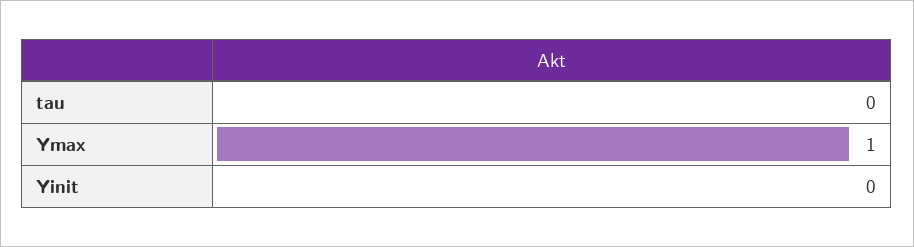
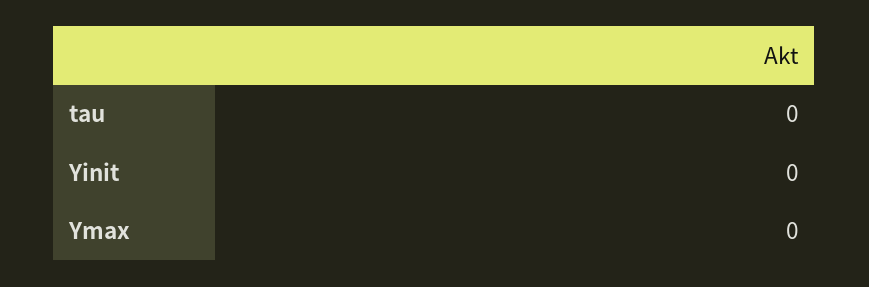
  {
    "tau": 0,
-   "Ymax": 1,
+   "Ymax": 0,
    "Yinit": 0
  }

